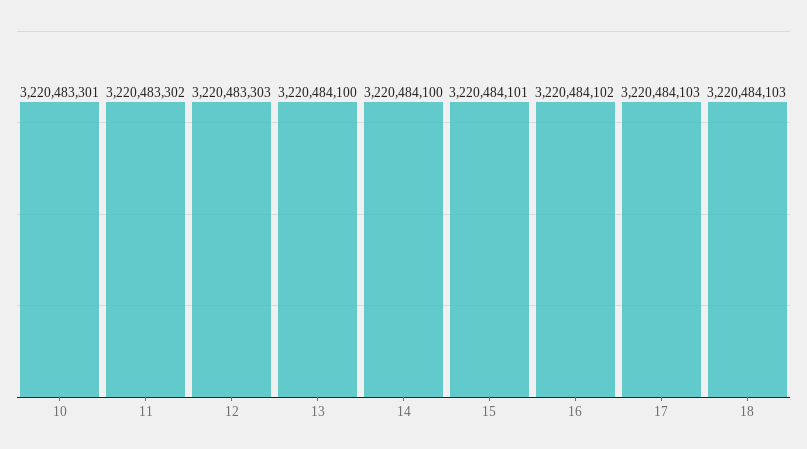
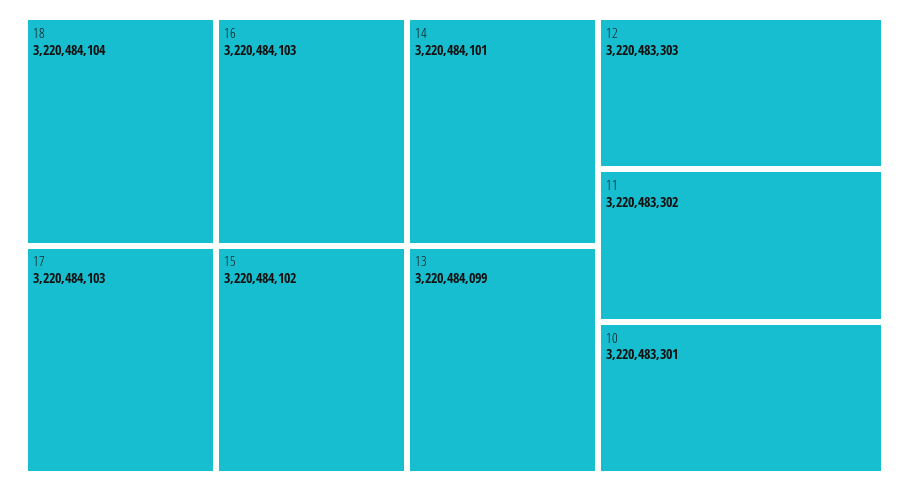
  {
    "10": 3220483301,
    "11": 3220483302,
    "12": 3220483303,
-   "13": 3220484100,
+   "13": 3220484099,
-   "14": 3220484100,
+   "14": 3220484101,
-   "15": 3220484101,
+   "15": 3220484102,
-   "16": 3220484102,
+   "16": 3220484103,
    "17": 3220484103,
-   "18": 3220484103
+   "18": 3220484104
  }

